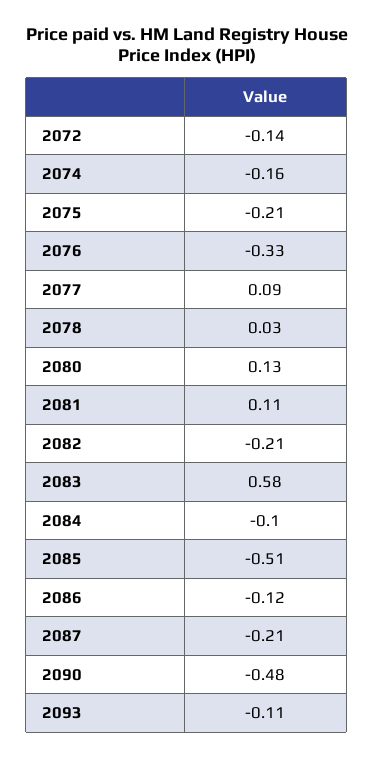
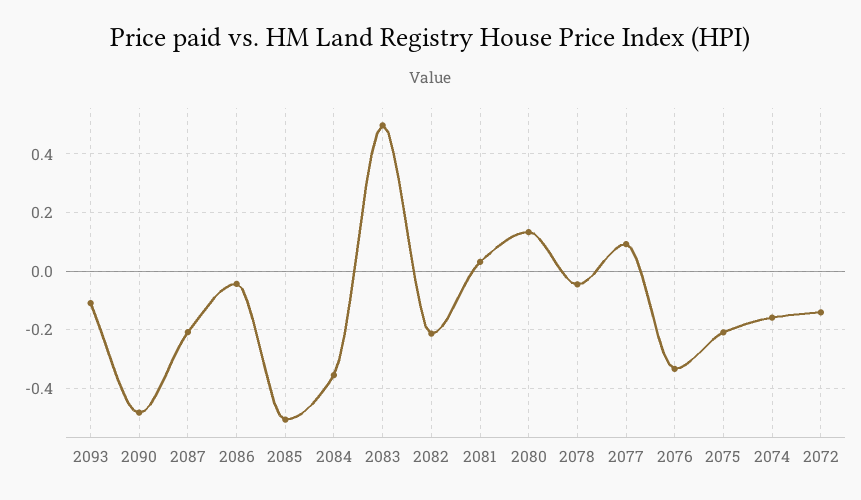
  {
    "2072": -0.14,
    "2074": -0.16,
    "2075": -0.21,
    "2076": -0.33,
    "2077": 0.09,
-   "2078": 0.03,
+   "2078": -0.05,
    "2080": 0.13,
-   "2081": 0.11,
+   "2081": 0.025,
    "2082": -0.21,
-   "2083": 0.58,
+   "2083": 0.5,
-   "2084": -0.1,
+   "2084": -0.35,
    "2085": -0.51,
-   "2086": -0.12,
+   "2086": -0.05,
    "2087": -0.21,
    "2090": -0.48,
    "2093": -0.11
  }

